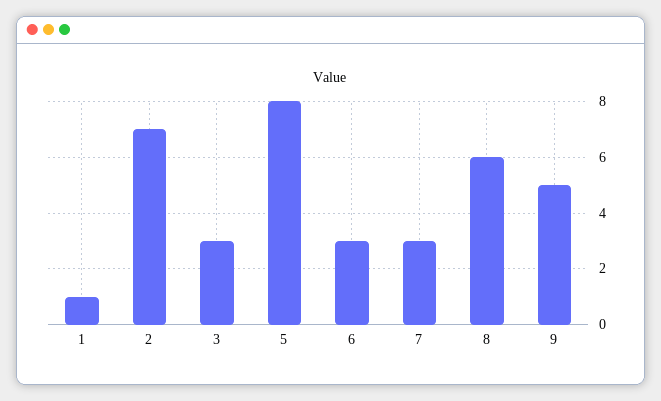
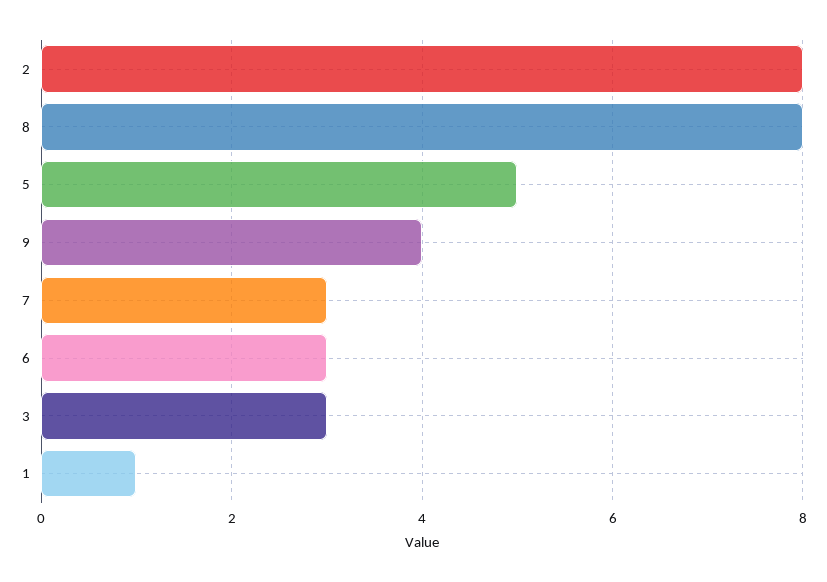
  {
    "1": 1,
-   "2": 7,
+   "2": 8,
    "3": 3,
-   "5": 8,
+   "5": 5,
    "6": 3,
    "7": 3,
-   "8": 6,
+   "8": 8,
-   "9": 5
+   "9": 4
  }

